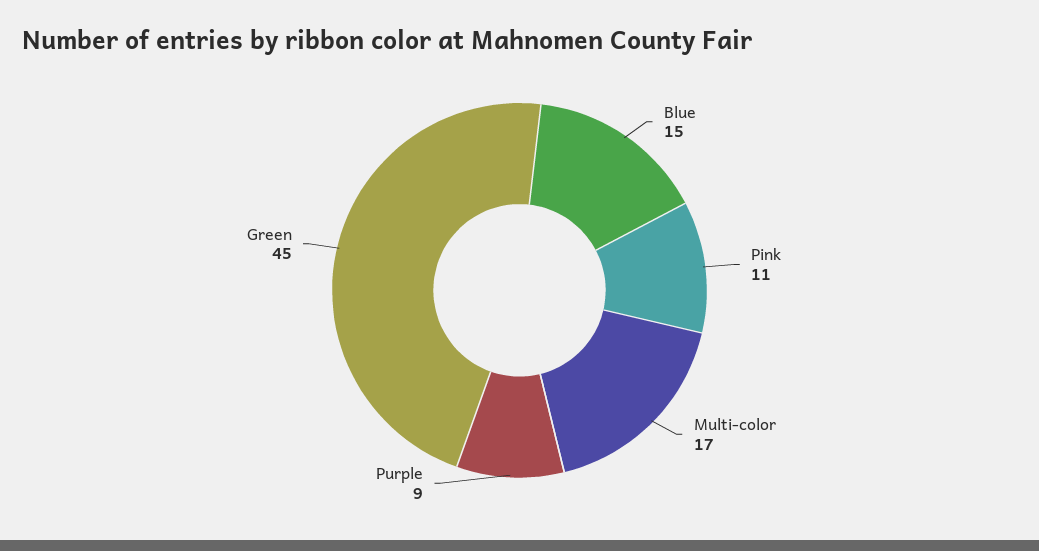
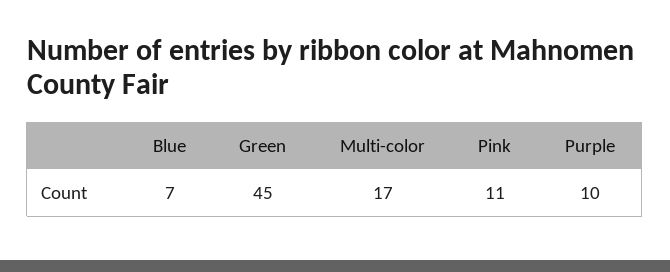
  {
-   "Blue": 15,
+   "Blue": 7,
    "Pink": 11,
    "Multi-color": 17,
-   "Purple": 9,
+   "Purple": 10,
    "Green": 45
  }

